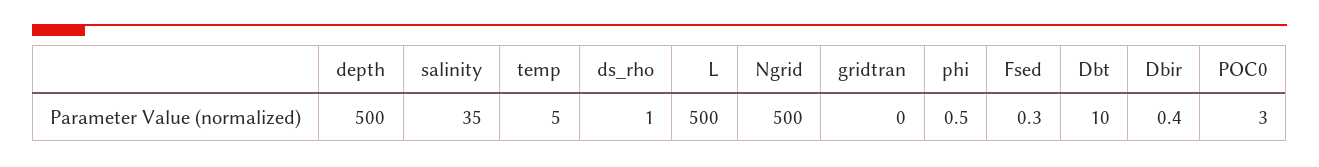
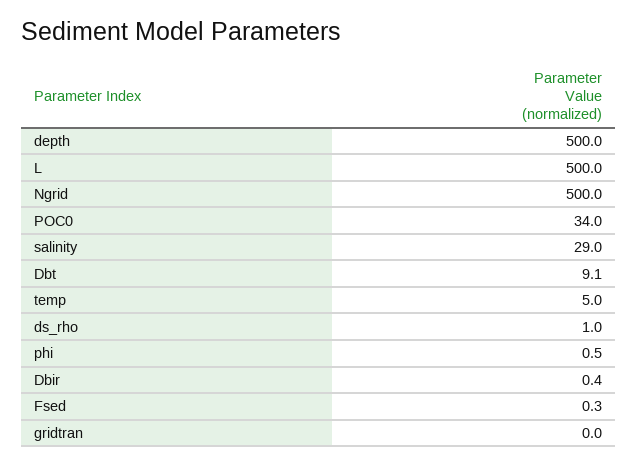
  {
    "depth": 500,
-   "salinity": 35,
+   "salinity": 29,
    "temp": 5,
    "ds_rho": 1,
    "L": 500,
    "Ngrid": 500,
    "gridtran": 0,
    "phi": 0.5,
    "Fsed": 0.3,
-   "Dbt": 10,
+   "Dbt": 9.1,
    "Dbir": 0.4,
-   "POC0": 3
+   "POC0": 34
  }

